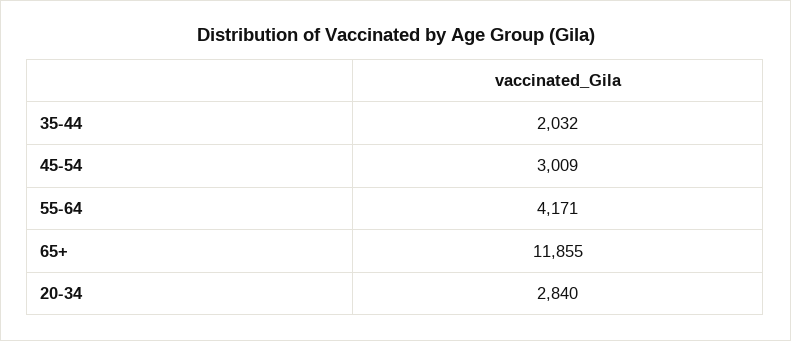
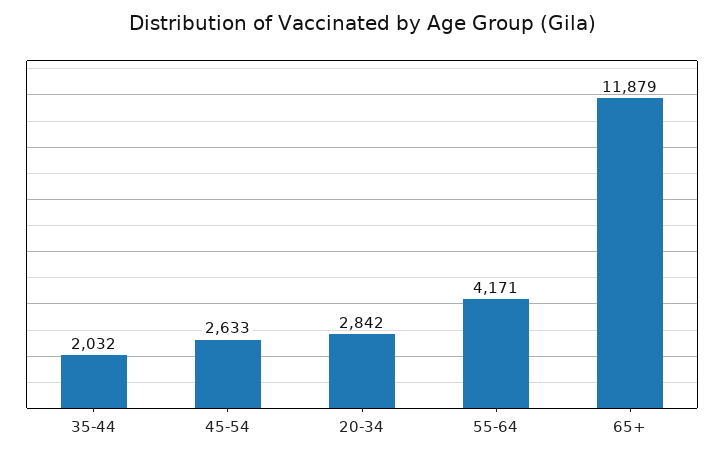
  {
    "35-44": 2032,
-   "45-54": 3009,
+   "45-54": 2633,
    "55-64": 4171,
-   "65+": 11855,
+   "65+": 11879,
-   "20-34": 2840
+   "20-34": 2842
  }

